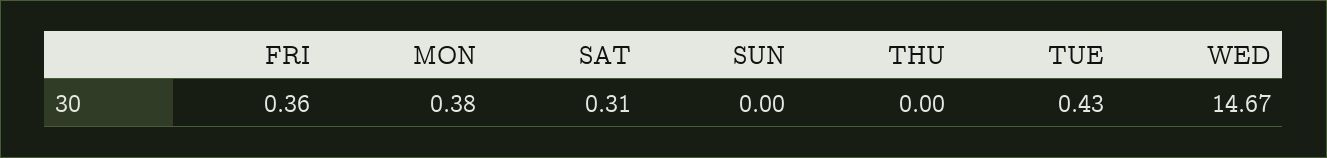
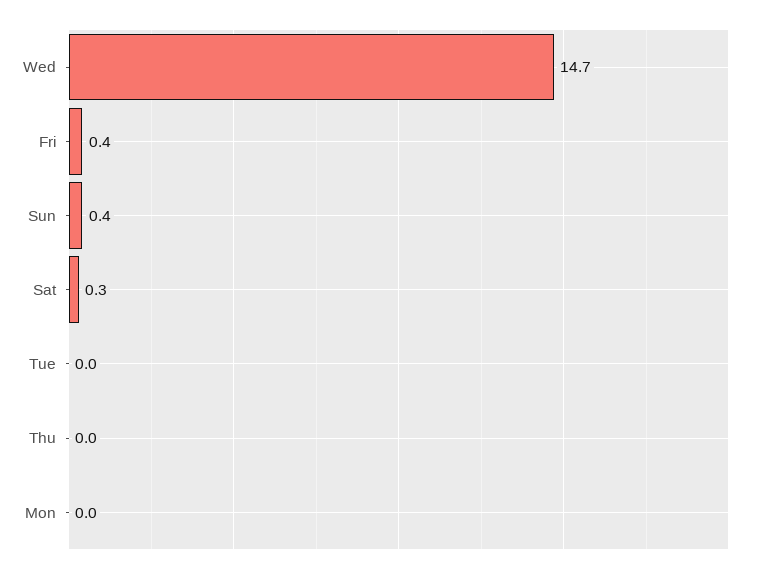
  {
    "FRI": 0.36,
-   "MON": 0.38,
+   "MON": 0,
    "SAT": 0.31,
-   "SUN": 0,
+   "SUN": 0.4,
    "THU": 0,
-   "TUE": 0.43,
+   "TUE": 0,
    "WED": 14.67
  }

